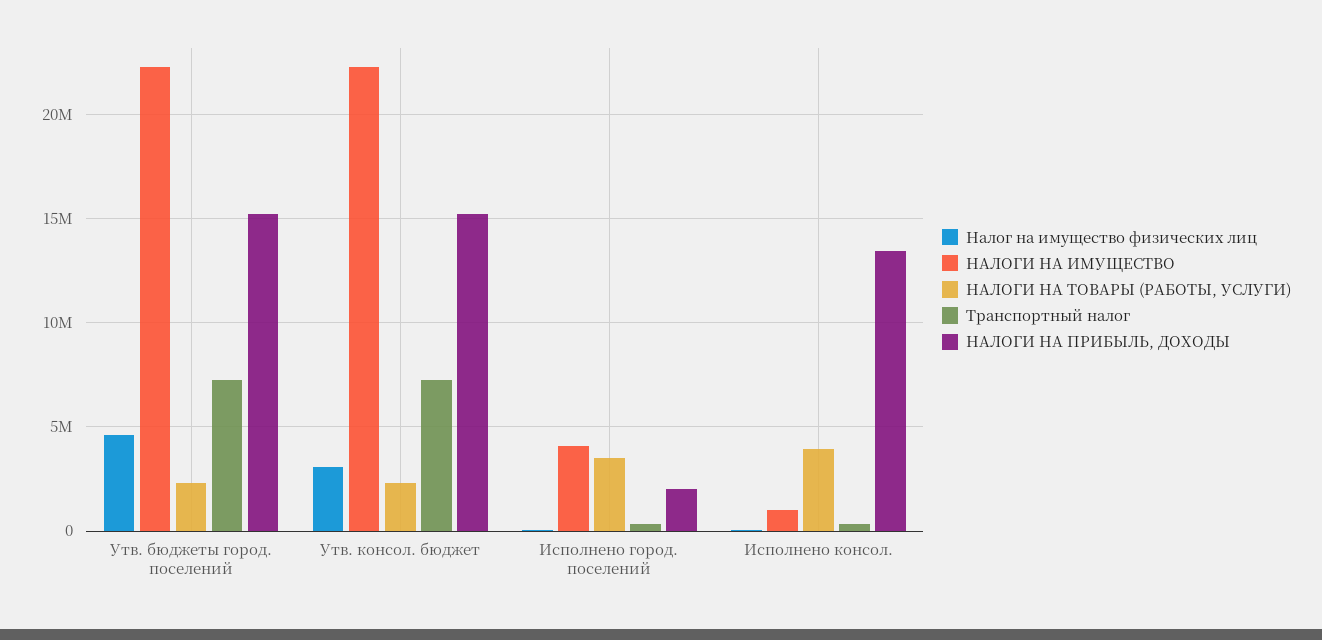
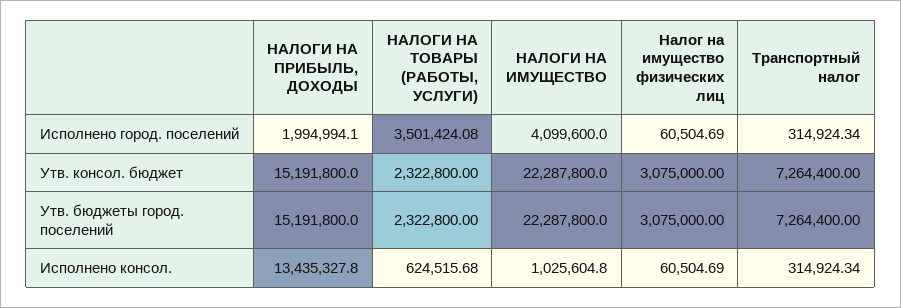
  {
    "Налог на имущество физических лиц": {
-     "Утв. бюджеты город. поселений": 4500000,
+     "Утв. бюджеты город. поселений": 3075000,
      "Утв. консол. бюджет": 3075000,
      "Исполнено город. поселений": 60504.69,
      "Исполнено консол.": 60504.69
    },
    "НАЛОГИ НА ИМУЩЕСТВО": {
      "Утв. бюджеты город. поселений": 22287800,
      "Утв. консол. бюджет": 22287800,
      "Исполнено город. поселений": 4099600,
      "Исполнено консол.": 1025604.8
    },
    "НАЛОГИ НА ТОВАРЫ (РАБОТЫ, УСЛУГИ)": {
      "Утв. бюджеты город. поселений": 2322800,
      "Утв. консол. бюджет": 2322800,
      "Исполнено город. поселений": 3501424.08,
-     "Исполнено консол.": 4000000
+     "Исполнено консол.": 624515.68
    },
    "Транспортный налог": {
      "Утв. бюджеты город. поселений": 7264400,
      "Утв. консол. бюджет": 7264400,
      "Исполнено город. поселений": 314924.34,
      "Исполнено консол.": 314924.34
    },
    "НАЛОГИ НА ПРИБЫЛЬ, ДОХОДЫ": {
      "Утв. бюджеты город. поселений": 15191800,
      "Утв. консол. бюджет": 15191800,
      "Исполнено город. поселений": 1994994.1,
      "Исполнено консол.": 13435327.8
    }
  }

